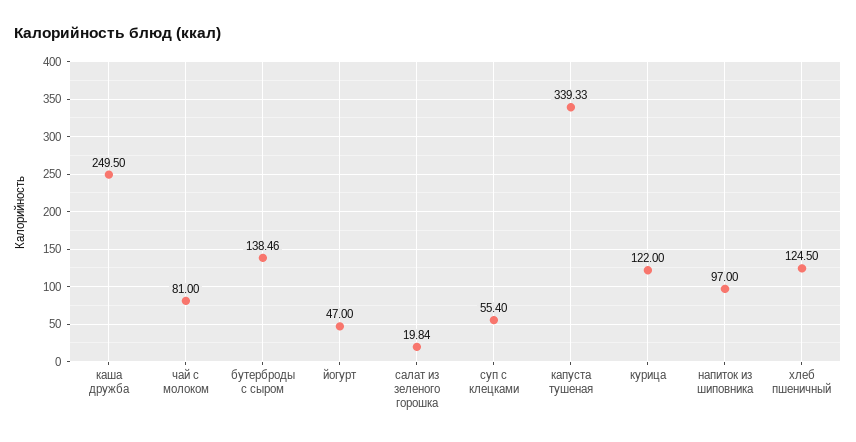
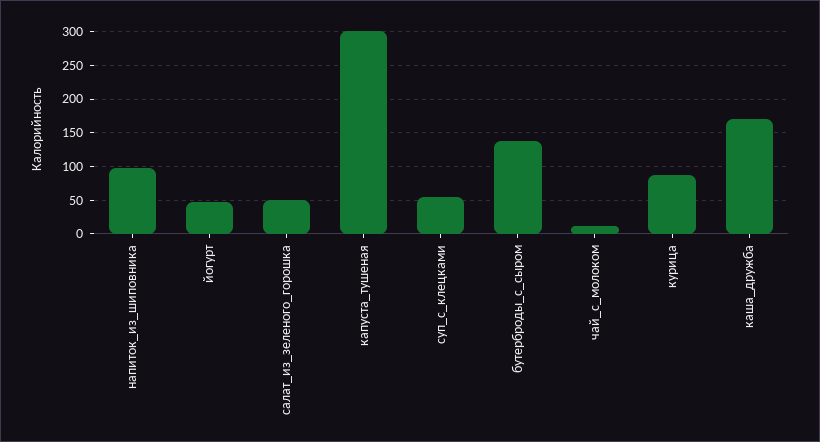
  {
-   "каша дружба": 249.5,
+   "каша дружба": 170,
-   "чай с молоком": 81,
+   "чай с молоком": 10,
    "бутерброды с сыром": 138.46,
    "йогурт": 47,
-   "салат из зеленого горошка": 19.84,
+   "салат из зеленого горошка": 50,
    "суп с клецками": 55.4,
-   "капуста тушеная": 339.33,
+   "капуста тушеная": 300,
-   "курица": 122,
+   "курица": 90,
-   "напиток из шиповника": 97,
+   "напиток из шиповника": 97
-   "хлеб пшеничный": 124.5
  }

